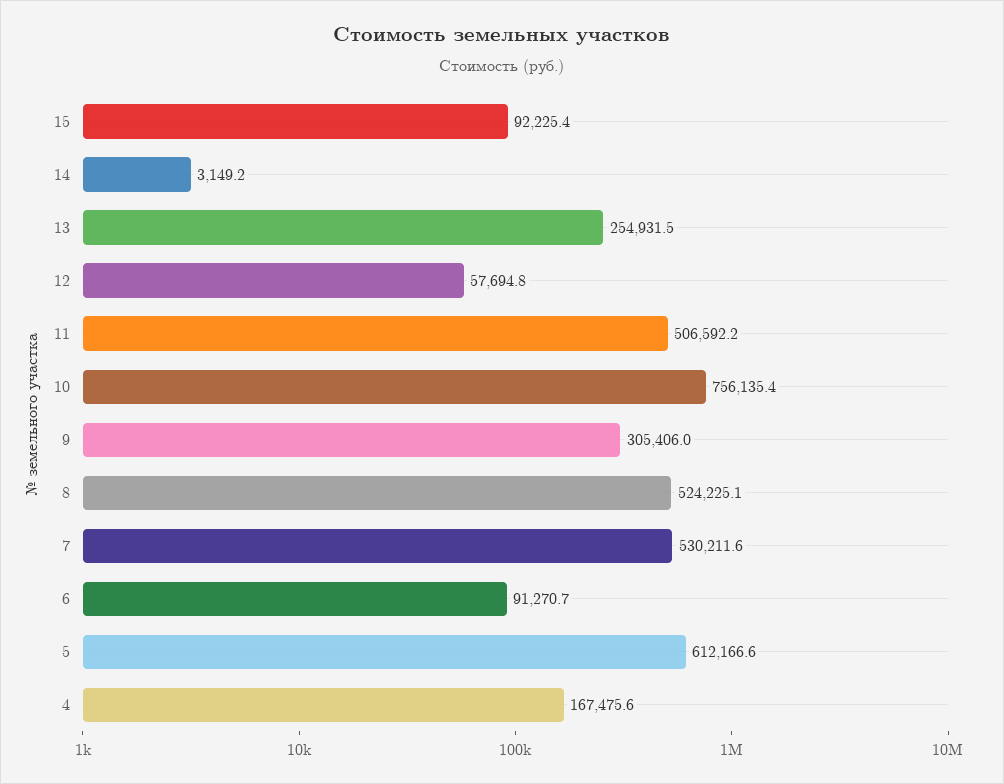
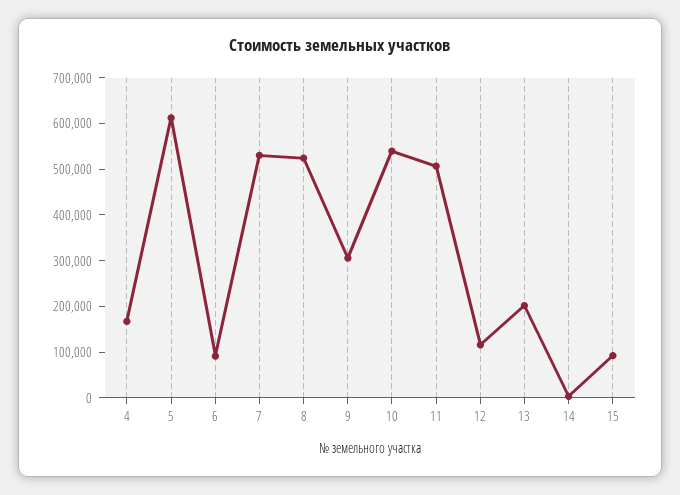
  {
    "15": 92225.4,
    "14": 3149.2,
-   "13": 254931.5,
+   "13": 200000,
-   "12": 57694.8,
+   "12": 120000,
    "11": 506592.2,
-   "10": 756135.4,
+   "10": 540000,
    "9": 305406,
    "8": 524225.1,
    "7": 530211.6,
    "6": 91270.7,
    "5": 612166.6,
    "4": 167475.6
  }

